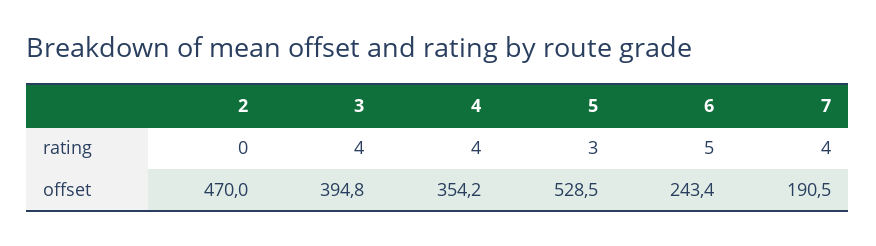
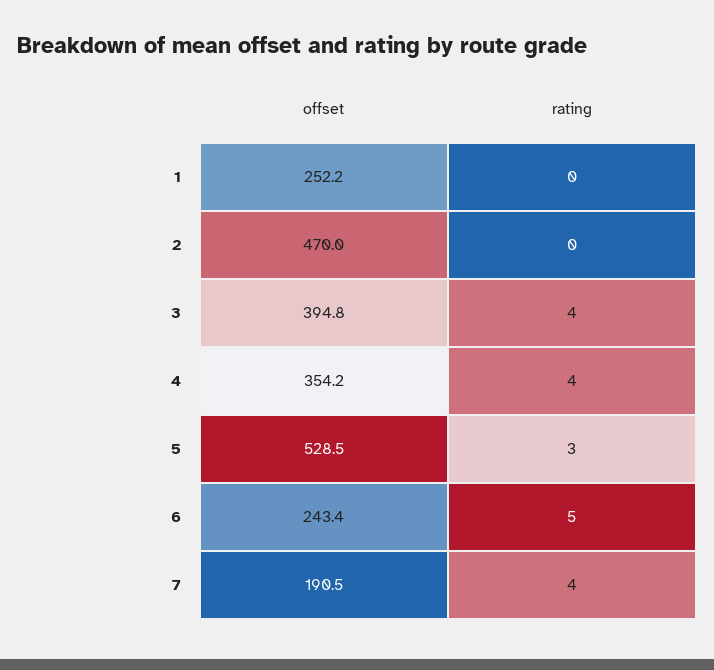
  {
    "2": {
      "rating": 0,
      "offset": 470
    },
    "3": {
      "rating": 4,
      "offset": 394.8
    },
    "4": {
      "rating": 4,
      "offset": 354.2
    },
    "5": {
      "rating": 3,
      "offset": 528.5
    },
    "6": {
      "rating": 5,
      "offset": 243.4
    },
    "7": {
      "rating": 4,
      "offset": 190.5
-   }
+   },
+   "1": {
+     "offset": 252.2,
+     "rating": 0
+   }
  }

